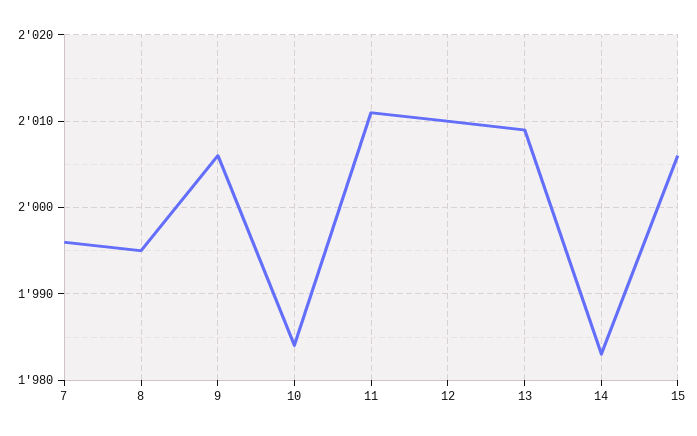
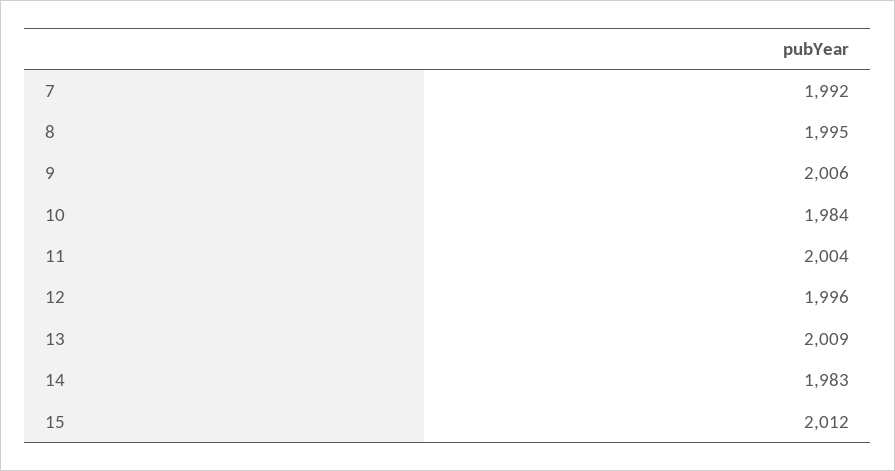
  {
-   "7": 1996,
+   "7": 1992,
    "8": 1995,
    "9": 2006,
    "10": 1984,
-   "11": 2011,
+   "11": 2004,
-   "12": 2010,
+   "12": 1996,
    "13": 2009,
    "14": 1983,
-   "15": 2006
+   "15": 2012
  }

